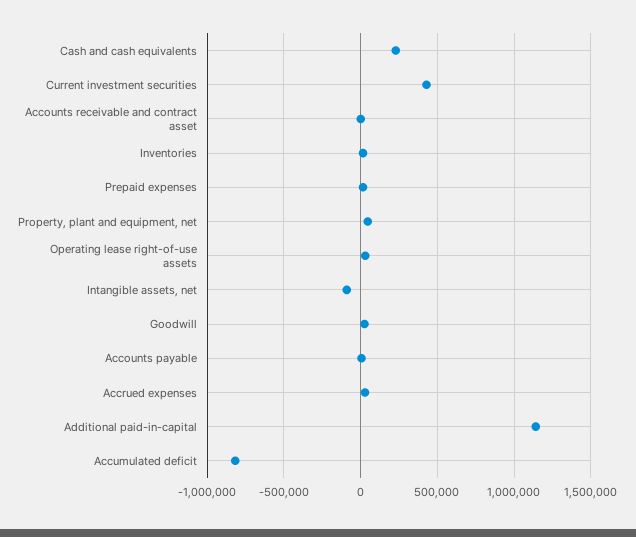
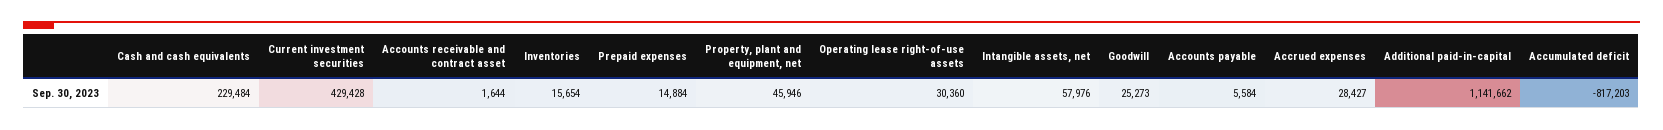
  {
    "Cash and cash equivalents": 229484,
    "Current investment securities": 429428,
    "Accounts receivable and contract asset": 1644,
    "Inventories": 15654,
    "Prepaid expenses": 14884,
    "Property, plant and equipment, net": 45946,
    "Operating lease right-of-use assets": 30360,
-   "Intangible assets, net": -100000,
+   "Intangible assets, net": 57976,
    "Goodwill": 25273,
    "Accounts payable": 5584,
    "Accrued expenses": 28427,
    "Additional paid-in-capital": 1141662,
    "Accumulated deficit": -817203
  }

